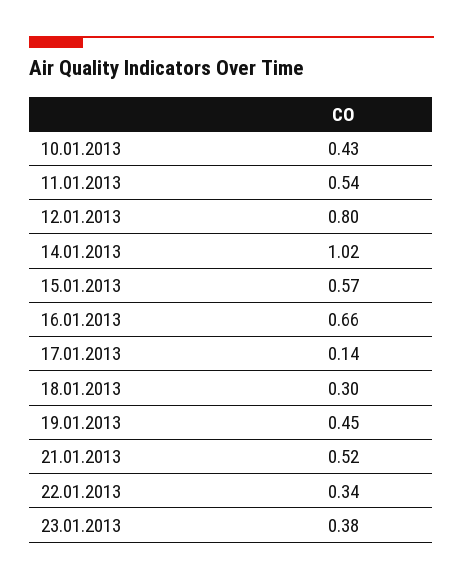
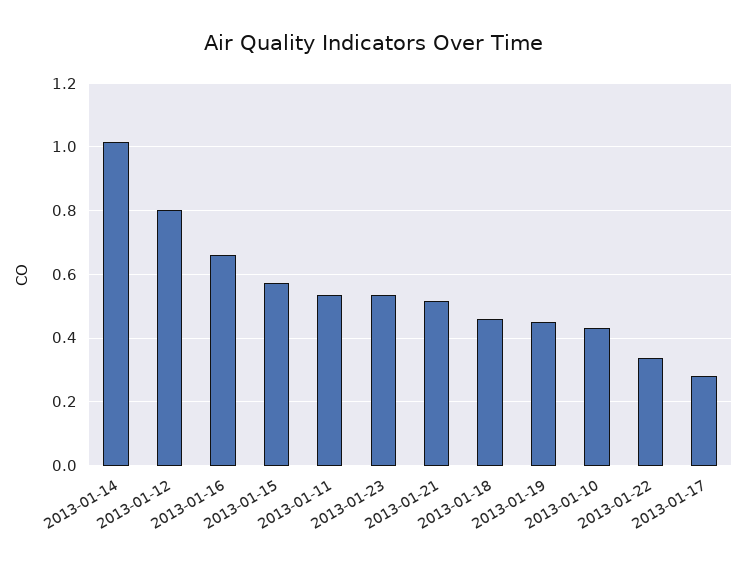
  {
    "10.01.2013": 0.43,
    "11.01.2013": 0.54,
    "12.01.2013": 0.8,
    "14.01.2013": 1.02,
    "15.01.2013": 0.57,
    "16.01.2013": 0.66,
-   "17.01.2013": 0.14,
+   "17.01.2013": 0.28,
-   "18.01.2013": 0.3,
+   "18.01.2013": 0.46,
    "19.01.2013": 0.45,
    "21.01.2013": 0.52,
    "22.01.2013": 0.34,
-   "23.01.2013": 0.38
+   "23.01.2013": 0.54
  }

